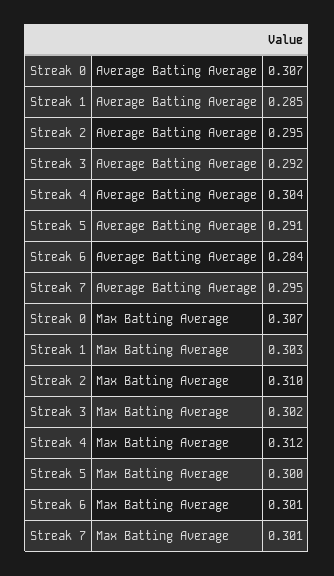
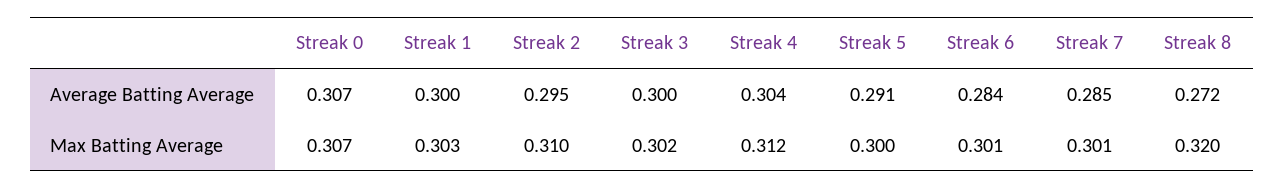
  {
    "Streak 0": {
      "Average Batting Average": 0.307,
      "Max Batting Average": 0.307
    },
    "Streak 1": {
-     "Average Batting Average": 0.285,
+     "Average Batting Average": 0.3,
      "Max Batting Average": 0.303
    },
    "Streak 2": {
      "Average Batting Average": 0.295,
      "Max Batting Average": 0.31
    },
    "Streak 3": {
-     "Average Batting Average": 0.292,
+     "Average Batting Average": 0.3,
      "Max Batting Average": 0.302
    },
    "Streak 4": {
      "Average Batting Average": 0.304,
      "Max Batting Average": 0.312
    },
    "Streak 5": {
      "Average Batting Average": 0.291,
      "Max Batting Average": 0.3
    },
    "Streak 6": {
      "Average Batting Average": 0.284,
      "Max Batting Average": 0.301
    },
    "Streak 7": {
-     "Average Batting Average": 0.295,
+     "Average Batting Average": 0.285,
      "Max Batting Average": 0.301
-   }
+   },
+   "Streak 8": {
+     "Average Batting Average": 0.272,
+     "Max Batting Average": 0.32
+   }
  }

